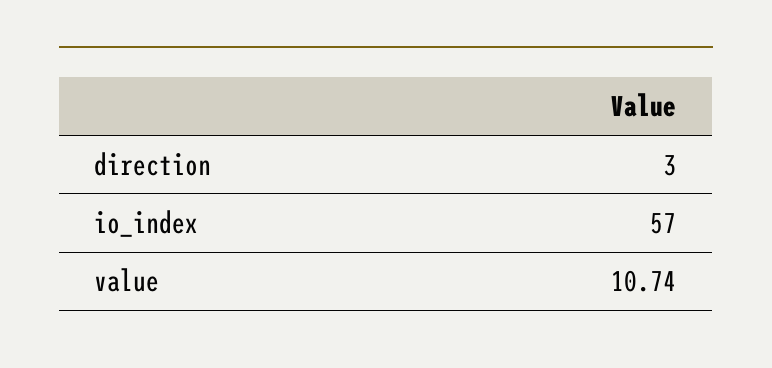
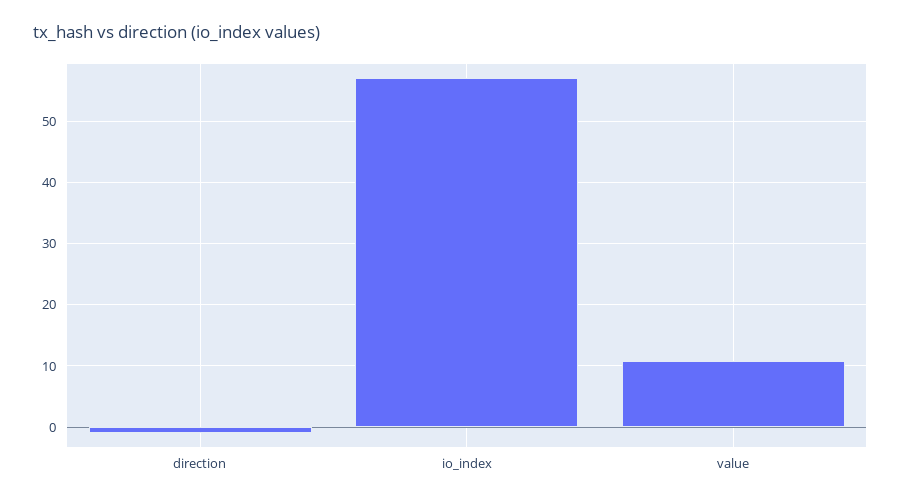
  {
-   "direction": 3,
+   "direction": -1,
    "io_index": 57,
    "value": 10.74
  }

